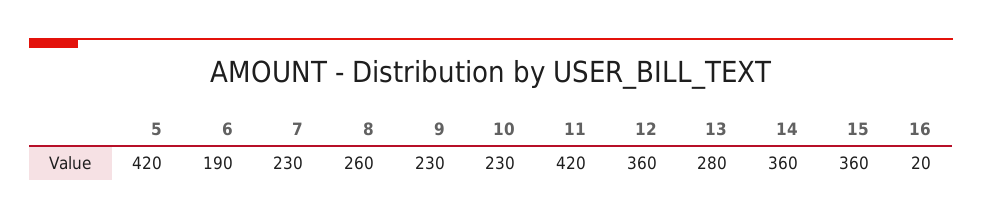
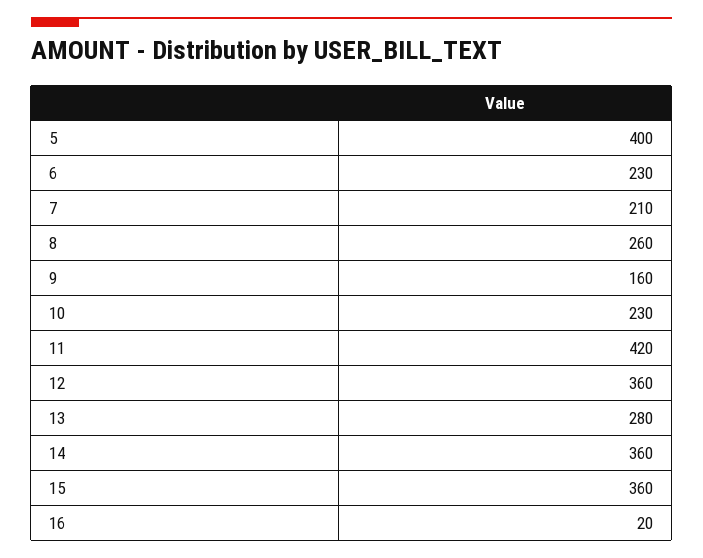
  {
-   "5": 420,
+   "5": 400,
-   "6": 190,
+   "6": 230,
-   "7": 230,
+   "7": 210,
    "8": 260,
-   "9": 230,
+   "9": 160,
    "10": 230,
    "11": 420,
    "12": 360,
    "13": 280,
    "14": 360,
    "15": 360,
    "16": 20
  }

